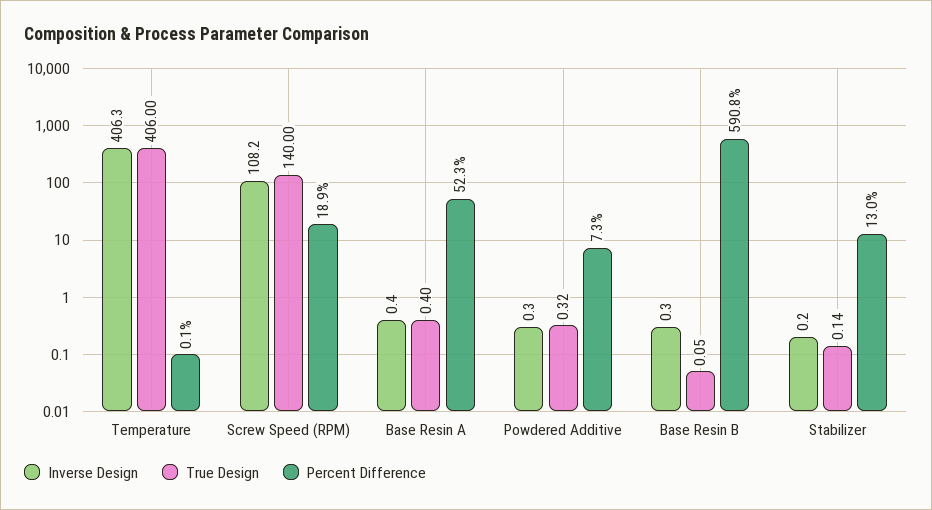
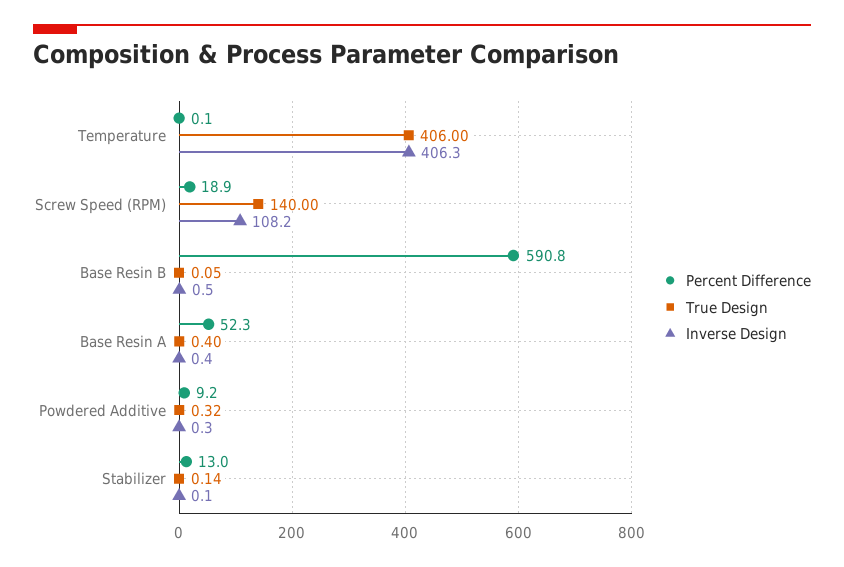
  {
    "Inverse Design": {
      "Temperature": 406.3,
      "Screw Speed (RPM)": 108.2,
      "Base Resin A": 0.4,
      "Powdered Additive": 0.3,
-     "Base Resin B": 0.3,
+     "Base Resin B": 0.5,
-     "Stabilizer": 0.2
+     "Stabilizer": 0.1
    },
    "True Design": {
      "Temperature": 406,
      "Screw Speed (RPM)": 140,
      "Base Resin A": 0.4,
      "Powdered Additive": 0.32,
      "Base Resin B": 0.05,
      "Stabilizer": 0.14
    },
    "Percent Difference": {
      "Temperature": 0.1,
      "Screw Speed (RPM)": 18.9,
      "Base Resin A": 52.3,
-     "Powdered Additive": 7.3,
+     "Powdered Additive": 9.2,
      "Base Resin B": 590.8,
      "Stabilizer": 13
    }
  }

